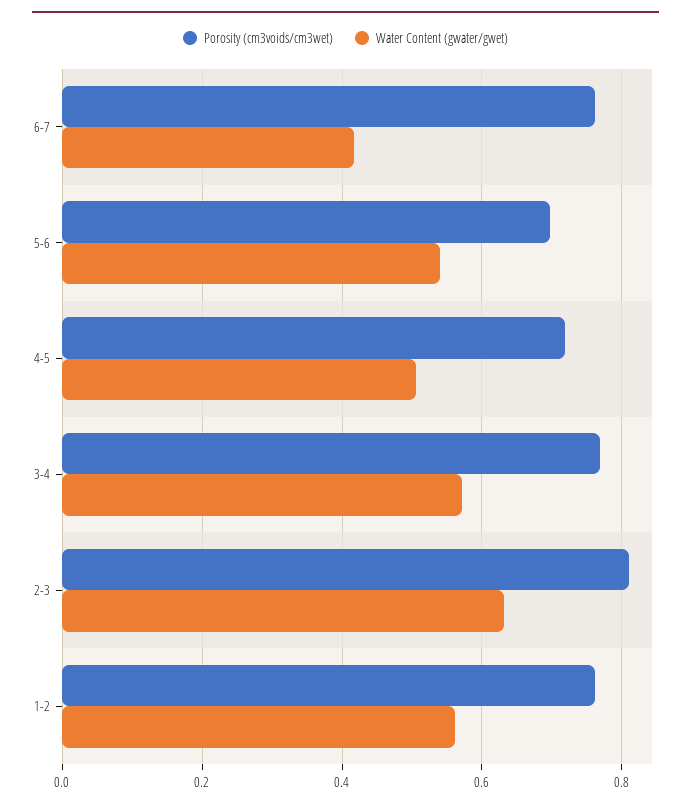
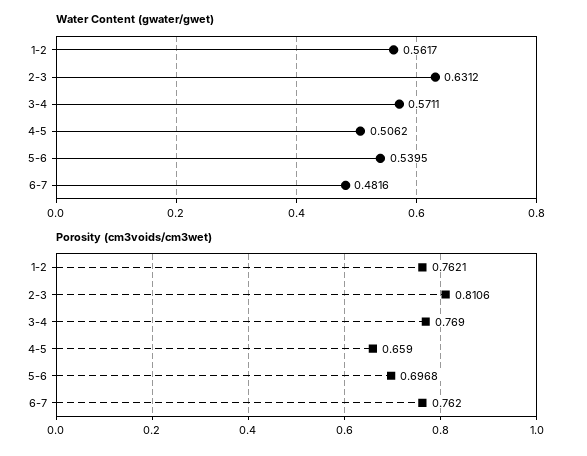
  {
    "Porosity (cm3voids/cm3wet)": {
      "6-7": 0.762,
      "5-6": 0.6968,
-     "4-5": 0.72,
+     "4-5": 0.659,
      "3-4": 0.769,
      "2-3": 0.8106,
      "1-2": 0.7621
    },
    "Water Content (gwater/gwet)": {
-     "6-7": 0.42,
+     "6-7": 0.4816,
      "5-6": 0.5395,
      "4-5": 0.5062,
      "3-4": 0.5711,
      "2-3": 0.6312,
      "1-2": 0.5617
    }
  }

